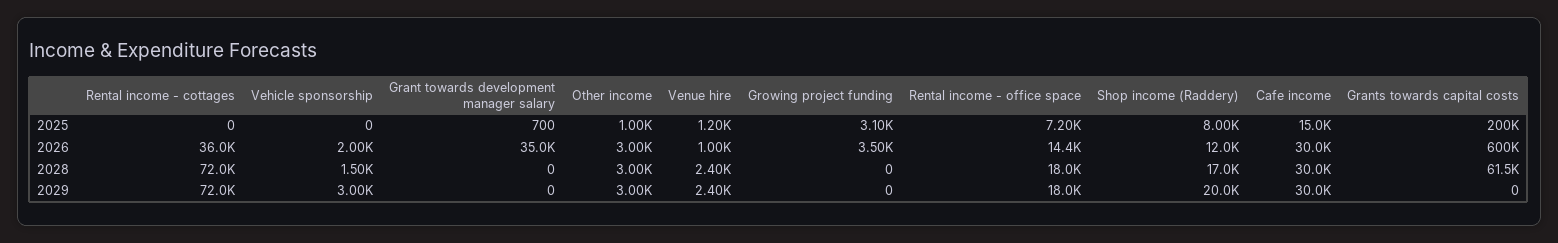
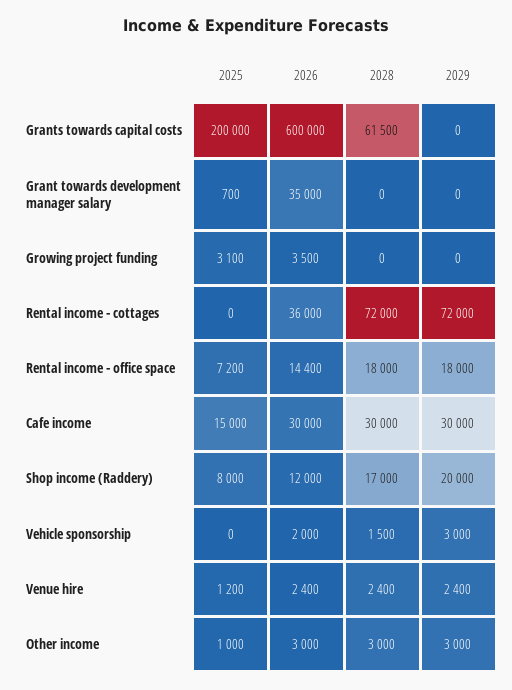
  {
    "Rental income - cottages": {
      "2025": 0,
      "2026": 36000,
      "2028": 72000,
      "2029": 72000
    },
    "Vehicle sponsorship": {
      "2025": 0,
      "2026": 2000,
      "2028": 1500,
      "2029": 3000
    },
    "Grant towards development manager salary": {
      "2025": 700,
      "2026": 35000,
      "2028": 0,
      "2029": 0
    },
    "Other income": {
      "2025": 1000,
      "2026": 3000,
      "2028": 3000,
      "2029": 3000
    },
    "Venue hire": {
      "2025": 1200,
-     "2026": 1000,
+     "2026": 2400,
      "2028": 2400,
      "2029": 2400
    },
    "Growing project funding": {
      "2025": 3100,
      "2026": 3500,
      "2028": 0,
      "2029": 0
    },
    "Rental income - office space": {
      "2025": 7200,
      "2026": 14400,
      "2028": 18000,
      "2029": 18000
    },
    "Shop income (Raddery)": {
      "2025": 8000,
      "2026": 12000,
      "2028": 17000,
      "2029": 20000
    },
    "Cafe income": {
      "2025": 15000,
      "2026": 30000,
      "2028": 30000,
      "2029": 30000
    },
    "Grants towards capital costs": {
      "2025": 200000,
      "2026": 600000,
      "2028": 61500,
      "2029": 0
    }
  }

